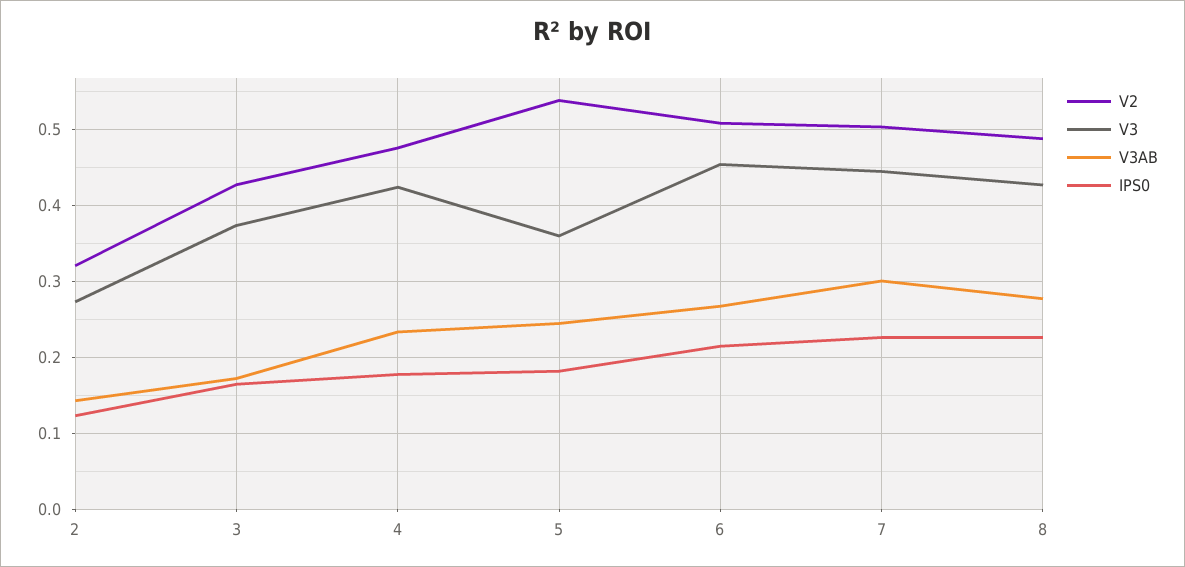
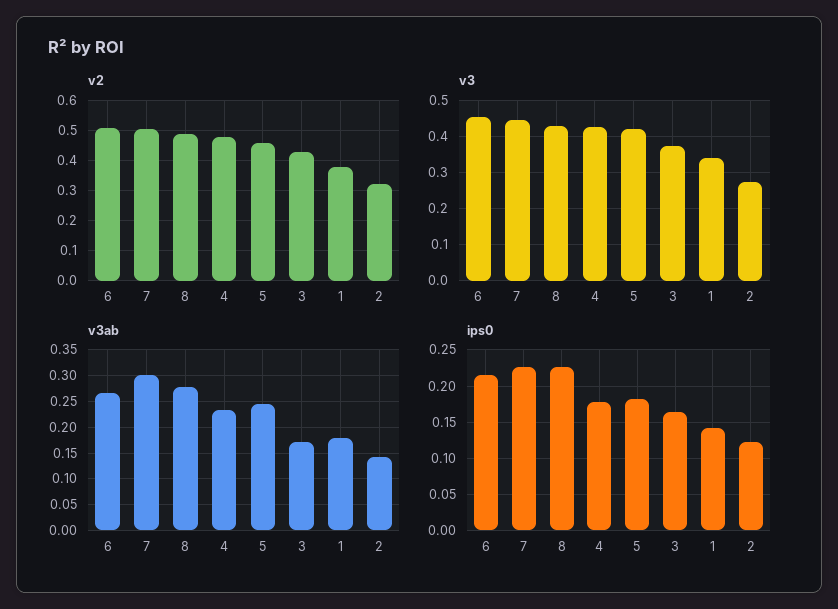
  {
    "V2": {
      "2": 0.32,
      "3": 0.43,
      "4": 0.48,
-     "5": 0.54,
+     "5": 0.46,
      "6": 0.51,
      "7": 0.5,
-     "8": 0.49
+     "8": 0.49,
+     "1": 0.38
    },
    "V3": {
      "2": 0.27,
      "3": 0.37,
      "4": 0.42,
-     "5": 0.36,
+     "5": 0.42,
      "6": 0.45,
      "7": 0.44,
-     "8": 0.43
+     "8": 0.43,
+     "1": 0.34
    },
    "V3AB": {
      "2": 0.14,
      "3": 0.17,
      "4": 0.23,
      "5": 0.24,
      "6": 0.27,
      "7": 0.3,
-     "8": 0.28
+     "8": 0.28,
+     "1": 0.175
    },
    "IPS0": {
      "2": 0.12,
      "3": 0.16,
      "4": 0.18,
      "5": 0.18,
      "6": 0.21,
      "7": 0.23,
-     "8": 0.23
+     "8": 0.23,
+     "1": 0.14
    }
  }

